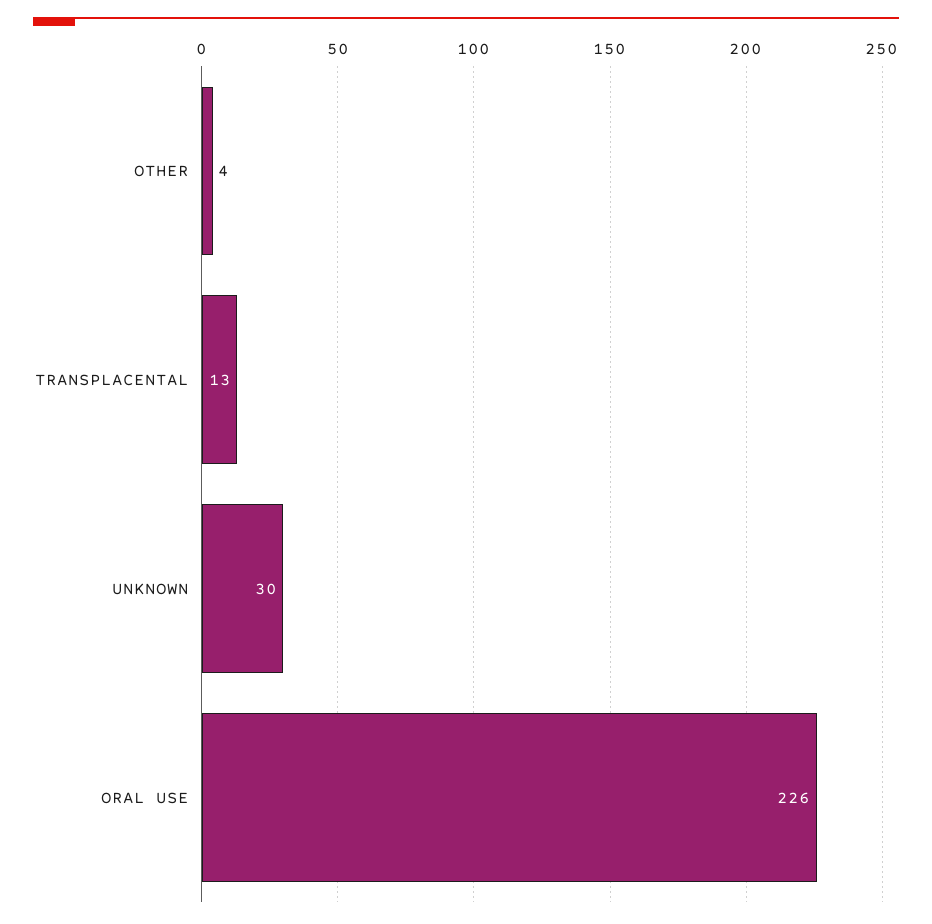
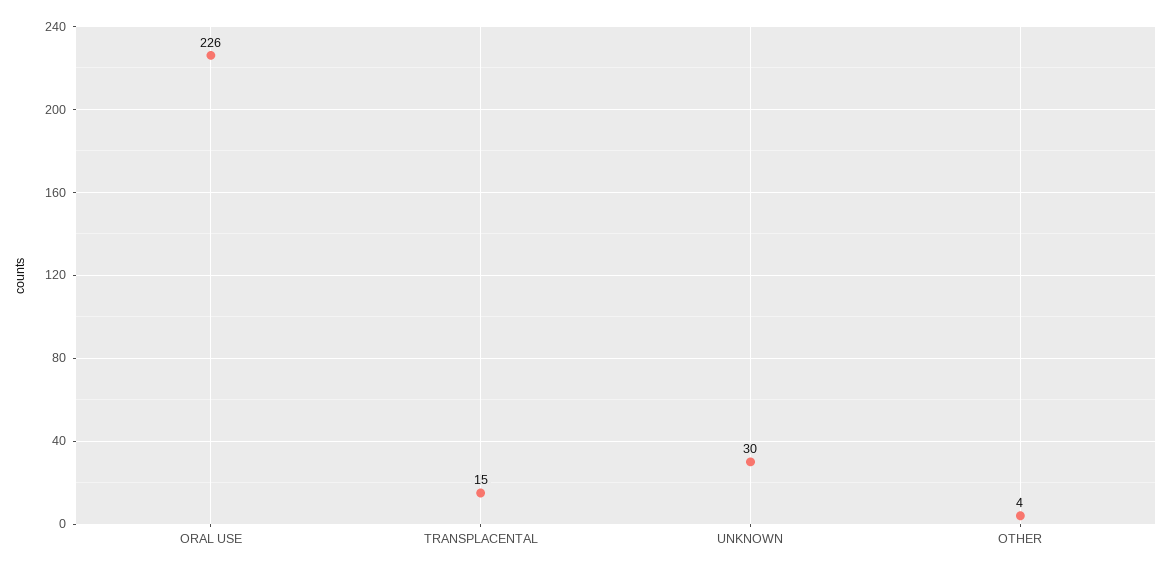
  {
    "OTHER": 4,
-   "TRANSPLACENTAL": 13,
+   "TRANSPLACENTAL": 15,
    "UNKNOWN": 30,
    "ORAL USE": 226
  }

